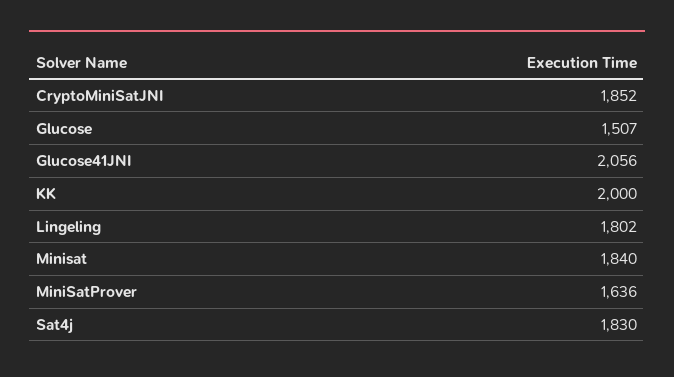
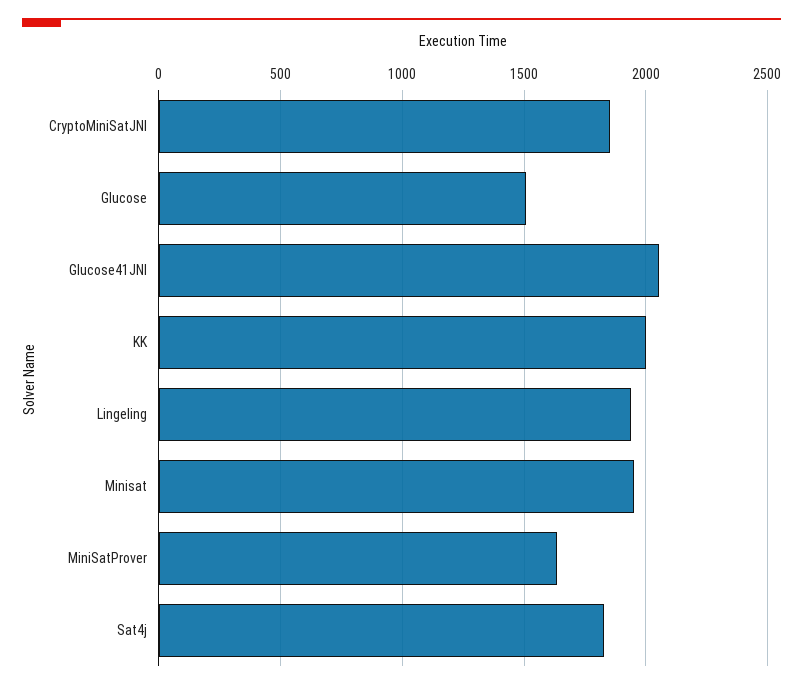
  {
    "CryptoMiniSatJNI": 1852,
    "Glucose": 1507,
    "Glucose41JNI": 2056,
    "KK": 2000,
-   "Lingeling": 1802,
+   "Lingeling": 1950,
-   "Minisat": 1840,
+   "Minisat": 1950,
    "MiniSatProver": 1636,
    "Sat4j": 1830
  }

